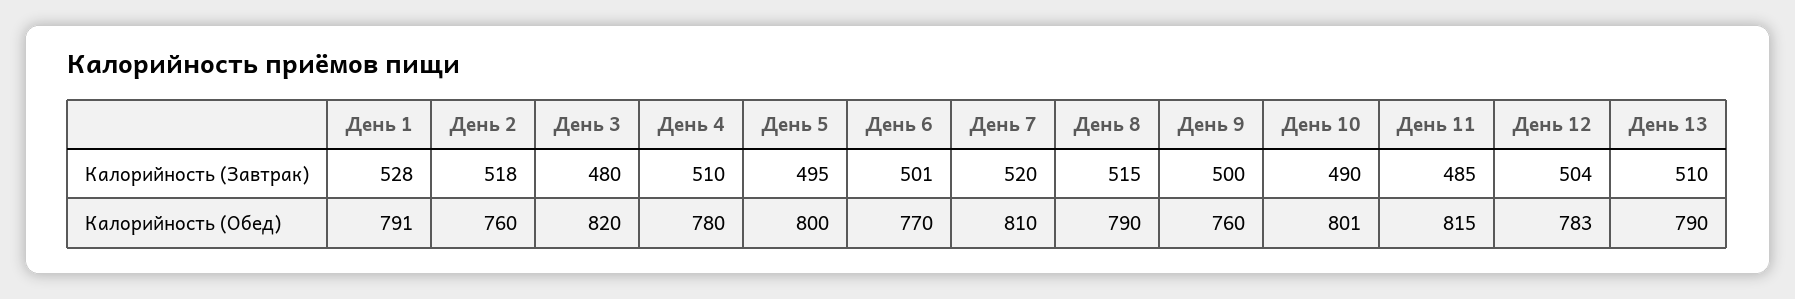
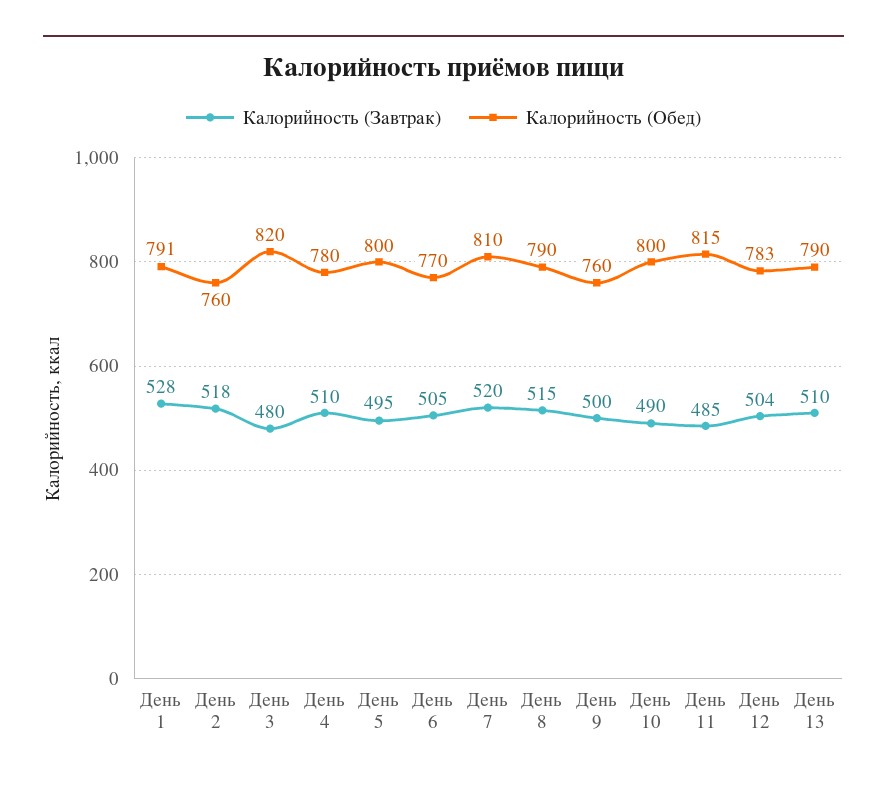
  {
    "Калорийность (Завтрак)": {
      "День 1": 528,
      "День 2": 518,
      "День 3": 480,
      "День 4": 510,
      "День 5": 495,
-     "День 6": 501,
+     "День 6": 505,
      "День 7": 520,
      "День 8": 515,
      "День 9": 500,
      "День 10": 490,
      "День 11": 485,
      "День 12": 504,
      "День 13": 510
    },
    "Калорийность (Обед)": {
      "День 1": 791,
      "День 2": 760,
      "День 3": 820,
      "День 4": 780,
      "День 5": 800,
      "День 6": 770,
      "День 7": 810,
      "День 8": 790,
      "День 9": 760,
-     "День 10": 801,
+     "День 10": 800,
      "День 11": 815,
      "День 12": 783,
      "День 13": 790
    }
  }

